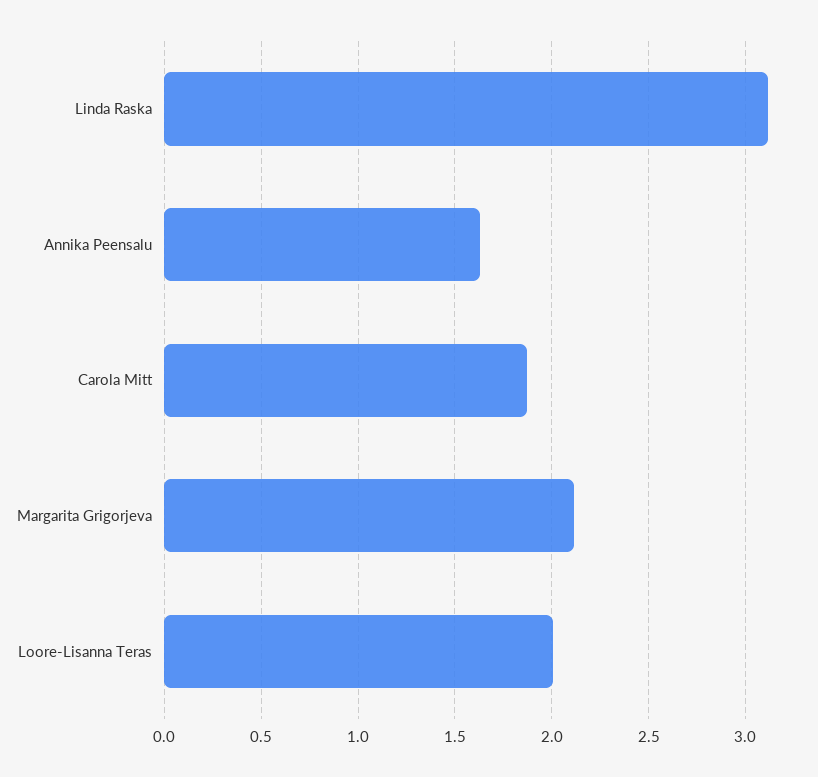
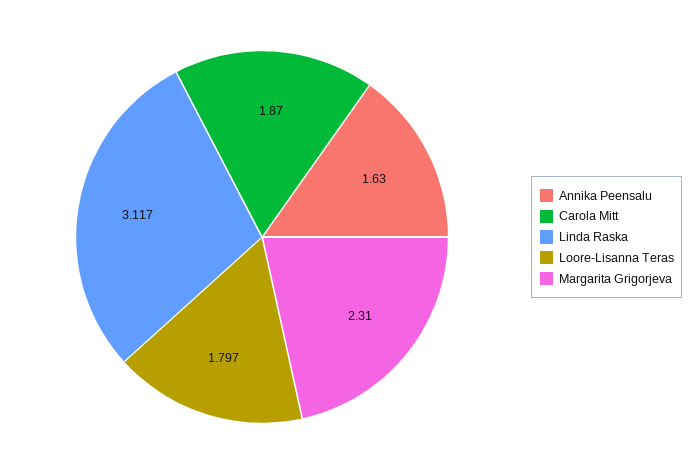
  {
    "Linda Raska": 3.117,
    "Annika Peensalu": 1.63,
    "Carola Mitt": 1.87,
-   "Margarita Grigorjeva": 2.1,
+   "Margarita Grigorjeva": 2.31,
-   "Loore-Lisanna Teras": 2
+   "Loore-Lisanna Teras": 1.797
  }

